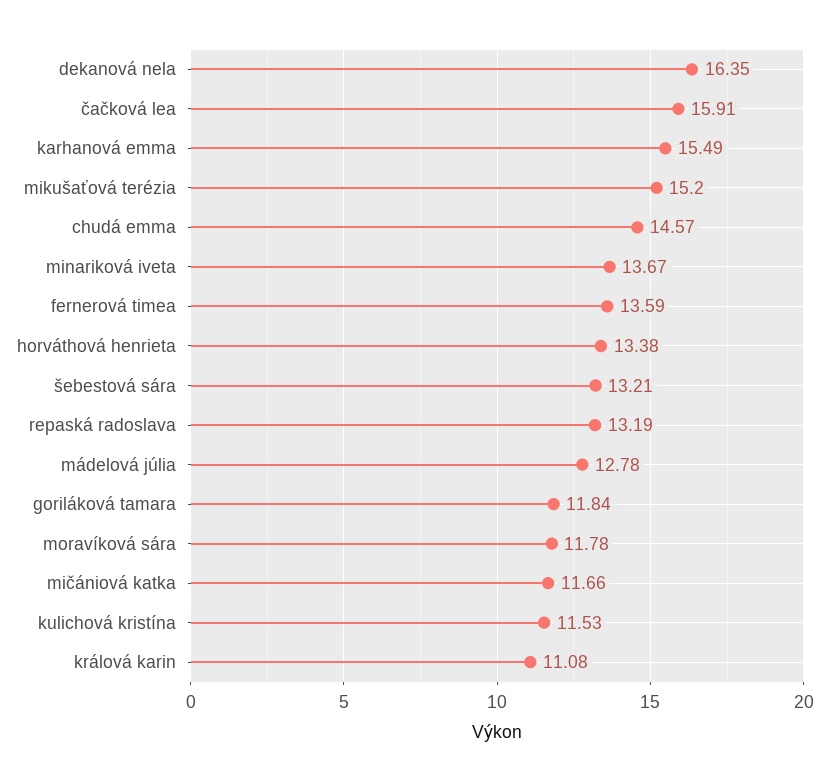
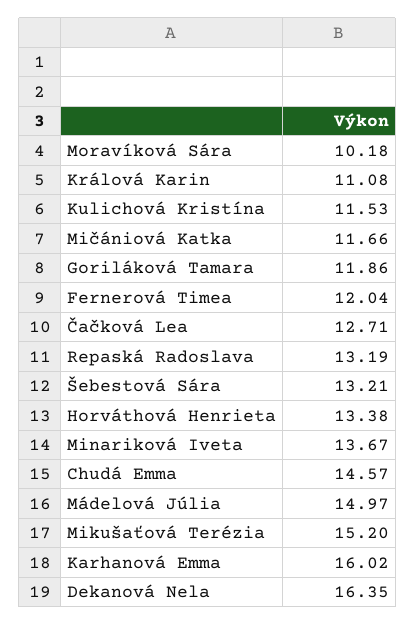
  {
    "dekanová nela": 16.35,
-   "čačková lea": 15.91,
+   "čačková lea": 12.71,
-   "karhanová emma": 15.49,
+   "karhanová emma": 16.02,
    "mikušaťová terézia": 15.2,
    "chudá emma": 14.57,
    "minariková iveta": 13.67,
-   "fernerová timea": 13.59,
+   "fernerová timea": 12.04,
    "horváthová henrieta": 13.38,
    "šebestová sára": 13.21,
    "repaská radoslava": 13.19,
-   "mádelová júlia": 12.78,
+   "mádelová júlia": 14.97,
-   "goriláková tamara": 11.84,
+   "goriláková tamara": 11.86,
-   "moravíková sára": 11.78,
+   "moravíková sára": 10.18,
    "mičániová katka": 11.66,
    "kulichová kristína": 11.53,
    "králová karin": 11.08
  }

